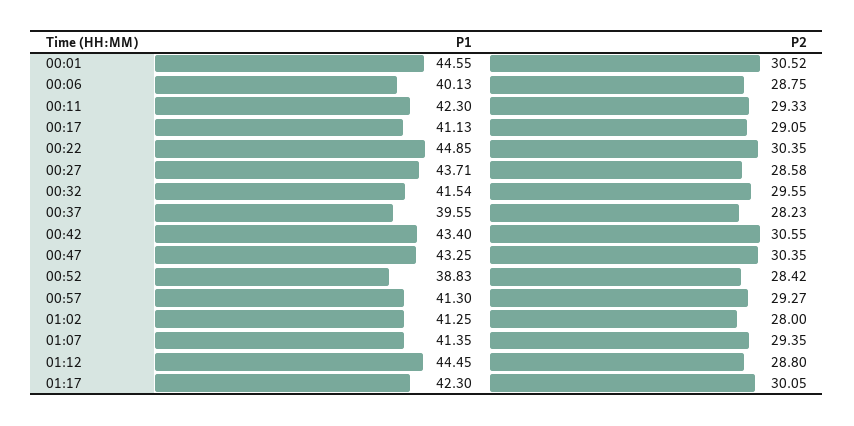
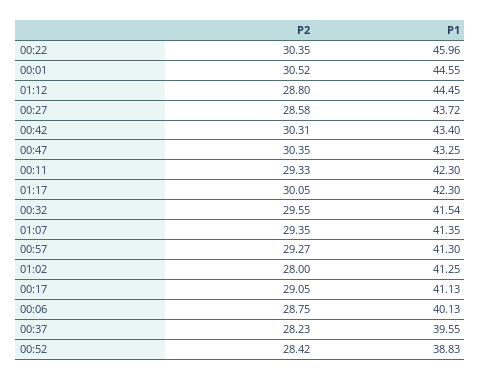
  {
    "P1": {
      "00:01": 44.55,
      "00:06": 40.13,
      "00:11": 42.3,
      "00:17": 41.13,
-     "00:22": 44.85,
+     "00:22": 45.96,
-     "00:27": 43.71,
+     "00:27": 43.72,
      "00:32": 41.54,
      "00:37": 39.55,
      "00:42": 43.4,
      "00:47": 43.25,
      "00:52": 38.83,
      "00:57": 41.3,
      "01:02": 41.25,
      "01:07": 41.35,
      "01:12": 44.45,
      "01:17": 42.3
    },
    "P2": {
      "00:01": 30.52,
      "00:06": 28.75,
      "00:11": 29.33,
      "00:17": 29.05,
      "00:22": 30.35,
      "00:27": 28.58,
      "00:32": 29.55,
      "00:37": 28.23,
-     "00:42": 30.55,
+     "00:42": 30.31,
      "00:47": 30.35,
      "00:52": 28.42,
      "00:57": 29.27,
      "01:02": 28,
      "01:07": 29.35,
      "01:12": 28.8,
      "01:17": 30.05
    }
  }

